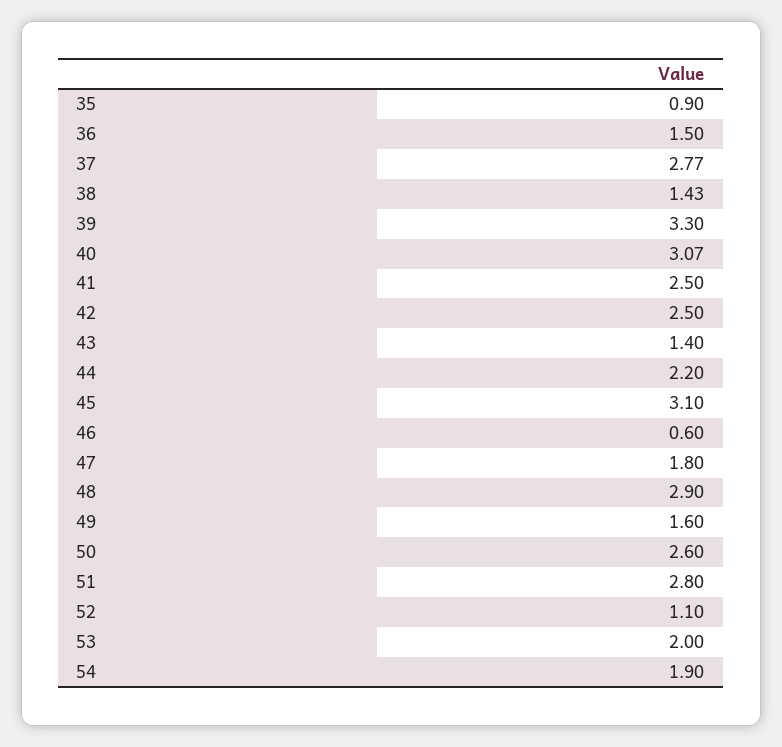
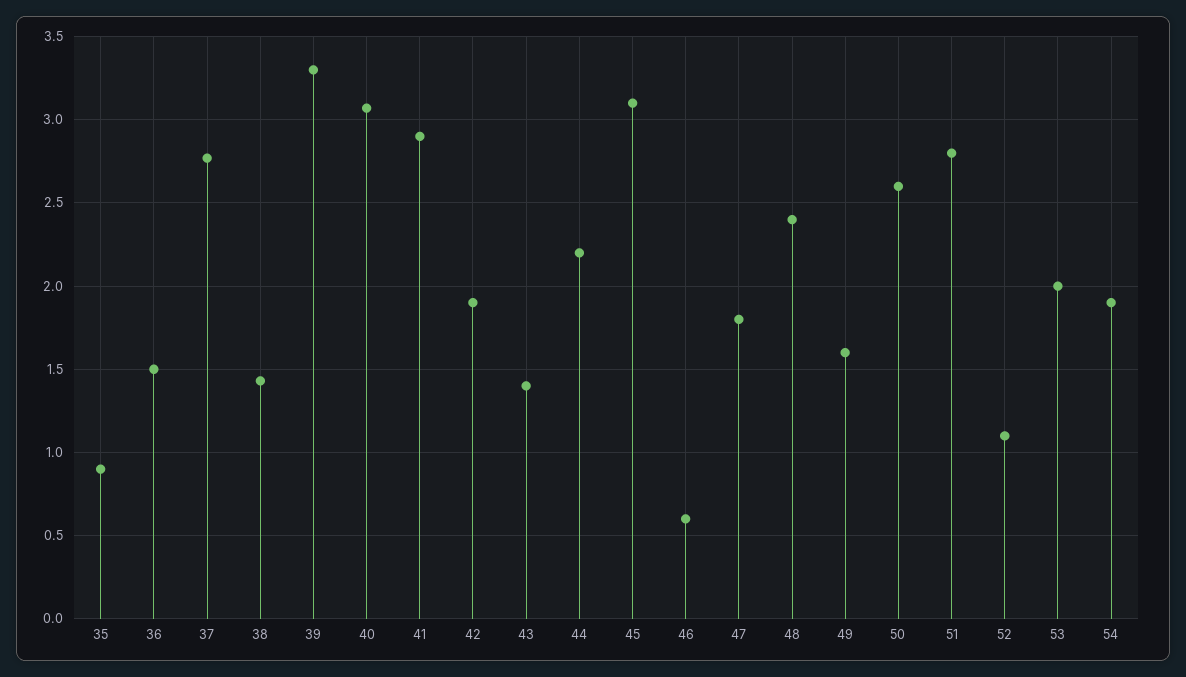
  {
    "35": 0.9,
    "36": 1.5,
    "37": 2.77,
    "38": 1.43,
    "39": 3.3,
    "40": 3.07,
-   "41": 2.5,
+   "41": 2.9,
-   "42": 2.5,
+   "42": 1.9,
    "43": 1.4,
    "44": 2.2,
    "45": 3.1,
    "46": 0.6,
    "47": 1.8,
-   "48": 2.9,
+   "48": 2.4,
    "49": 1.6,
    "50": 2.6,
    "51": 2.8,
    "52": 1.1,
    "53": 2,
    "54": 1.9
  }

